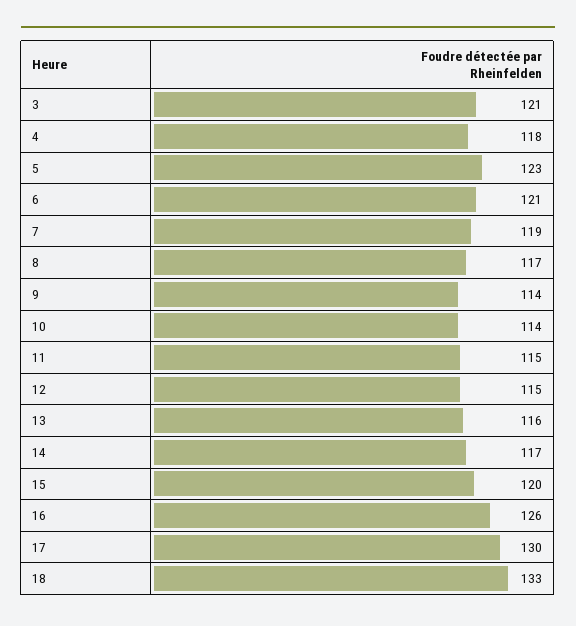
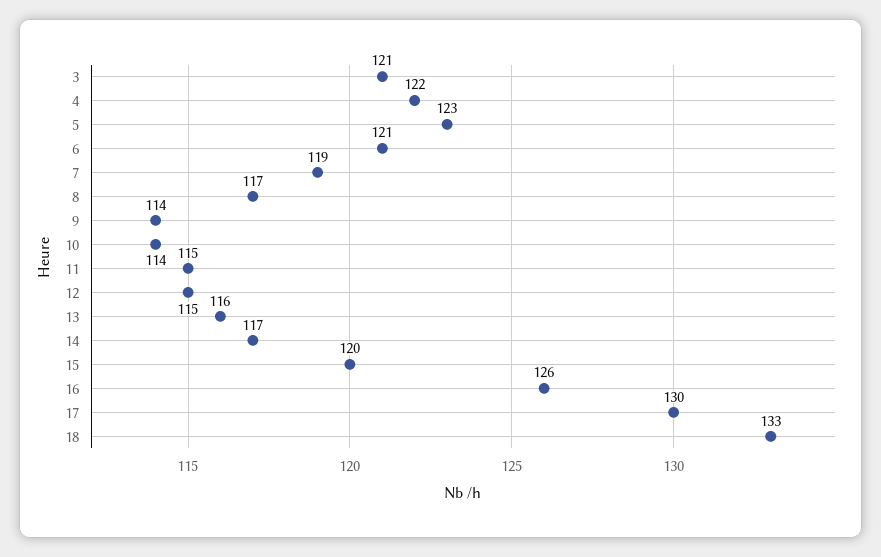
  {
    "3": 121,
-   "4": 118,
+   "4": 122,
    "5": 123,
    "6": 121,
    "7": 119,
    "8": 117,
    "9": 114,
    "10": 114,
    "11": 115,
    "12": 115,
    "13": 116,
    "14": 117,
    "15": 120,
    "16": 126,
    "17": 130,
    "18": 133
  }

